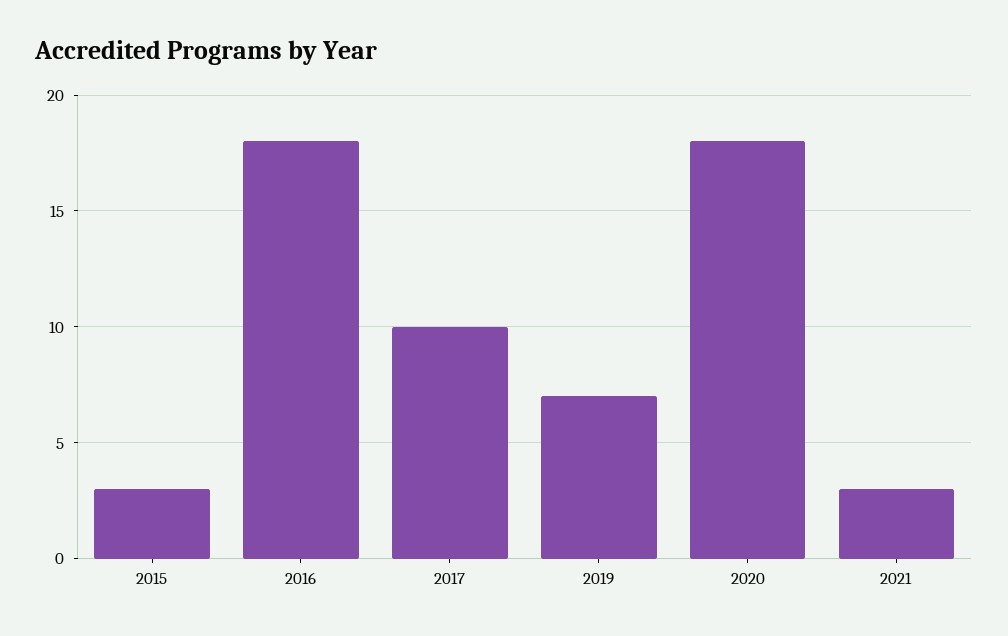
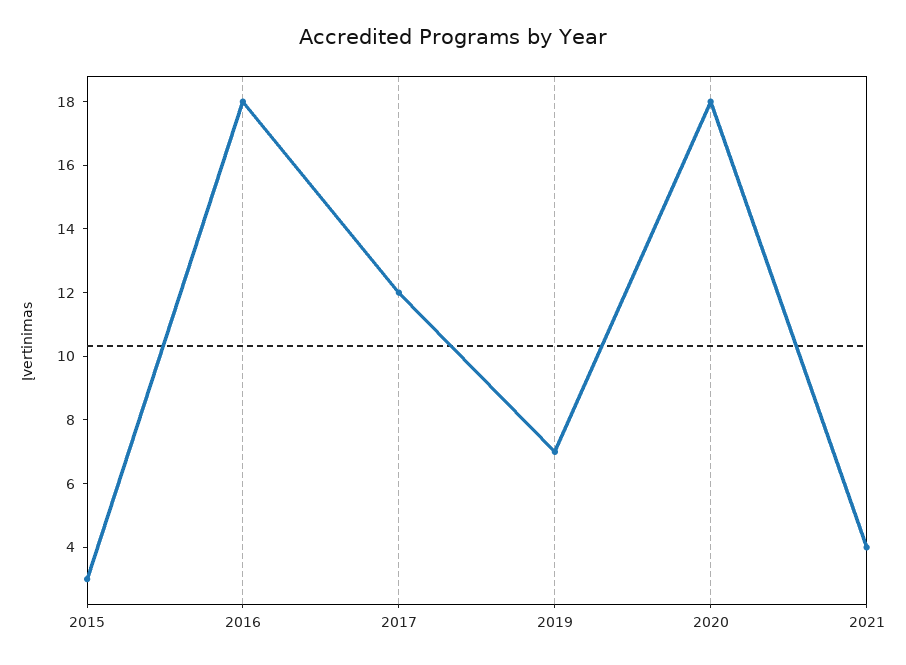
  {
    "2015": 3,
    "2016": 18,
-   "2017": 10,
+   "2017": 12,
    "2019": 7,
    "2020": 18,
-   "2021": 3
+   "2021": 4
  }

